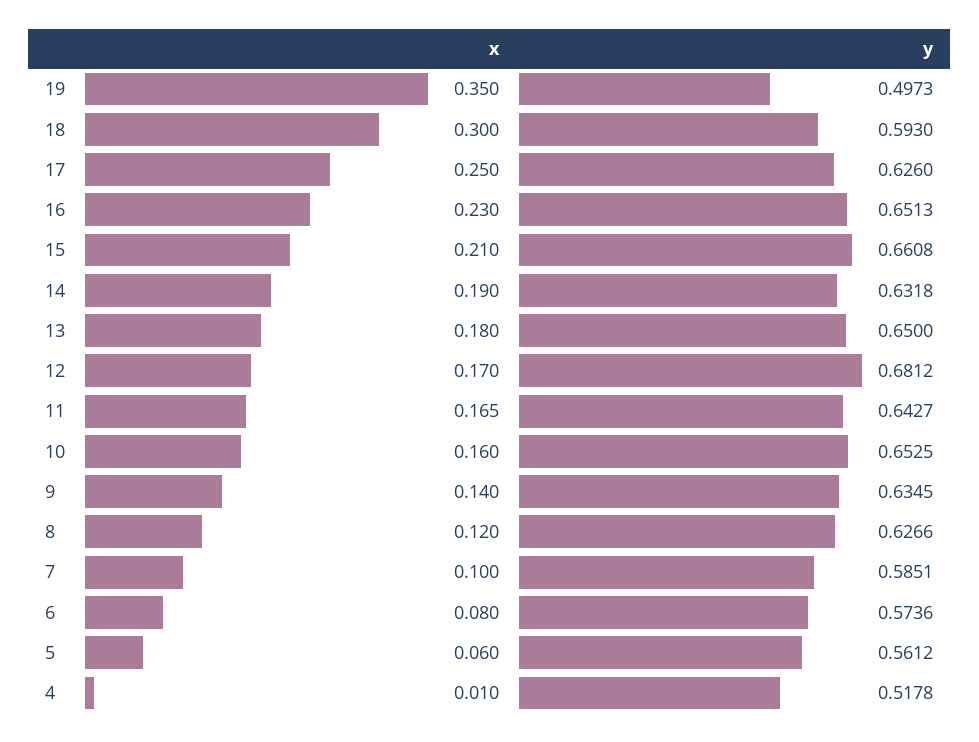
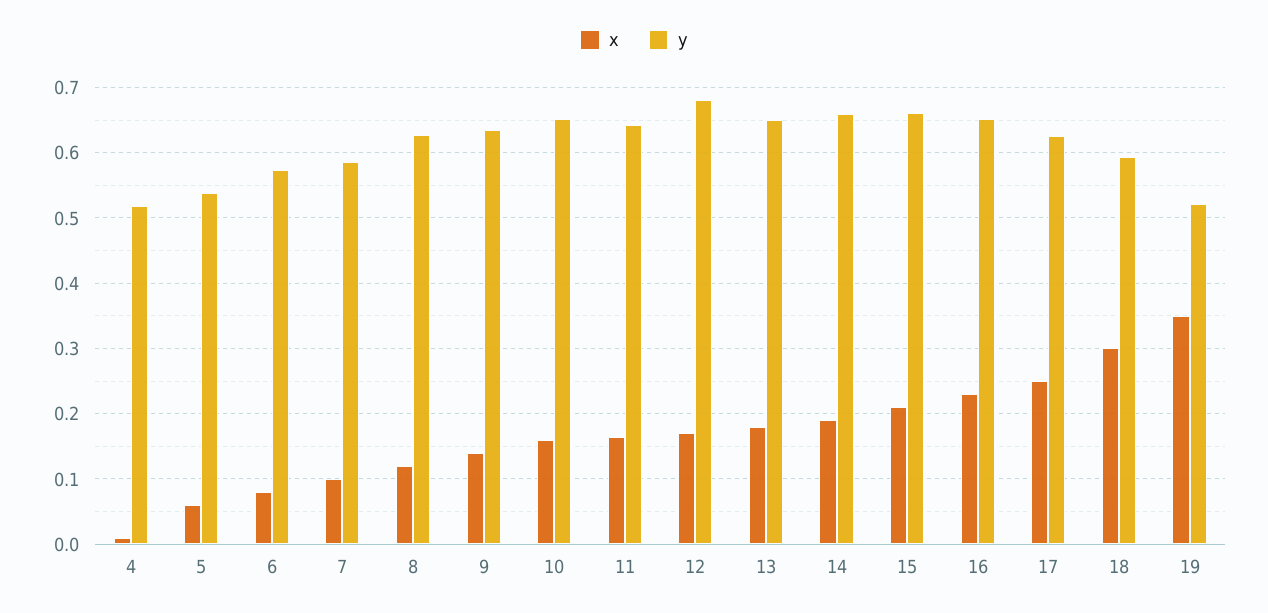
  {
    "x": {
      "19": 0.35,
      "18": 0.3,
      "17": 0.25,
      "16": 0.23,
      "15": 0.21,
      "14": 0.19,
      "13": 0.18,
      "12": 0.17,
      "11": 0.165,
      "10": 0.16,
      "9": 0.14,
      "8": 0.12,
      "7": 0.1,
      "6": 0.08,
      "5": 0.06,
      "4": 0.01
    },
    "y": {
-     "19": 0.4973,
+     "19": 0.52,
      "18": 0.593,
      "17": 0.626,
      "16": 0.6513,
      "15": 0.6608,
-     "14": 0.6318,
+     "14": 0.66,
      "13": 0.65,
      "12": 0.6812,
      "11": 0.6427,
      "10": 0.6525,
      "9": 0.6345,
      "8": 0.6266,
      "7": 0.5851,
      "6": 0.5736,
-     "5": 0.5612,
+     "5": 0.54,
      "4": 0.5178
    }
  }

